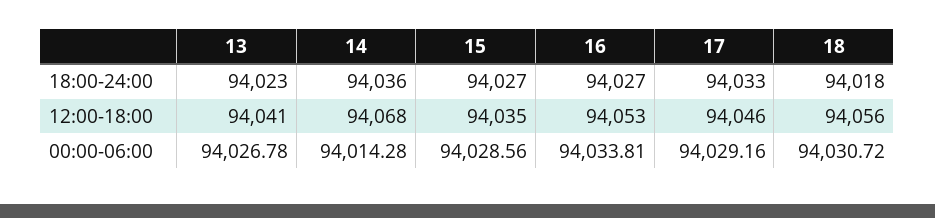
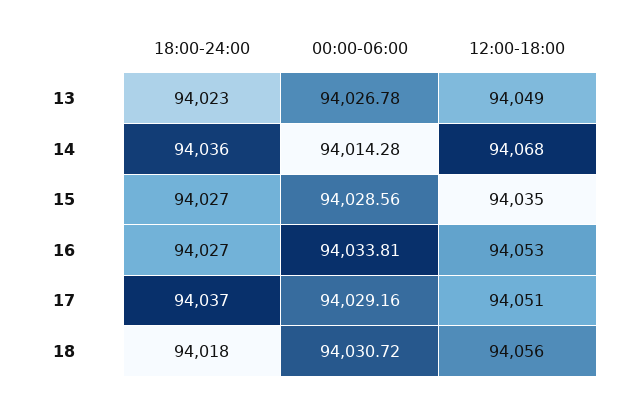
  {
    "13": {
      "18:00-24:00": 94023,
-     "12:00-18:00": 94041,
+     "12:00-18:00": 94049,
      "00:00-06:00": 94026.78
    },
    "14": {
      "18:00-24:00": 94036,
      "12:00-18:00": 94068,
      "00:00-06:00": 94014.28
    },
    "15": {
      "18:00-24:00": 94027,
      "12:00-18:00": 94035,
      "00:00-06:00": 94028.56
    },
    "16": {
      "18:00-24:00": 94027,
      "12:00-18:00": 94053,
      "00:00-06:00": 94033.81
    },
    "17": {
-     "18:00-24:00": 94033,
+     "18:00-24:00": 94037,
-     "12:00-18:00": 94046,
+     "12:00-18:00": 94051,
      "00:00-06:00": 94029.16
    },
    "18": {
      "18:00-24:00": 94018,
      "12:00-18:00": 94056,
      "00:00-06:00": 94030.72
    }
  }

